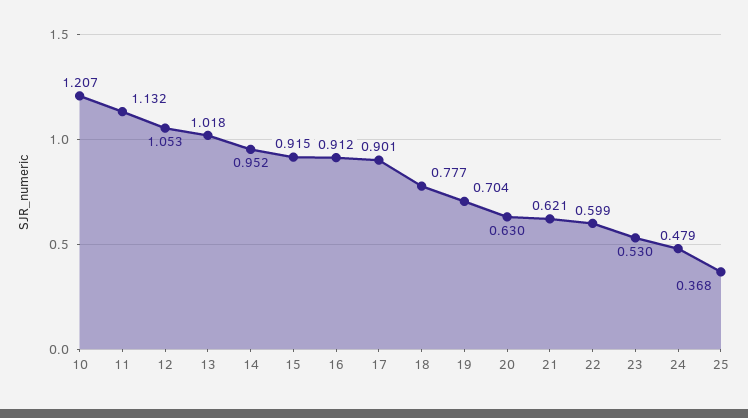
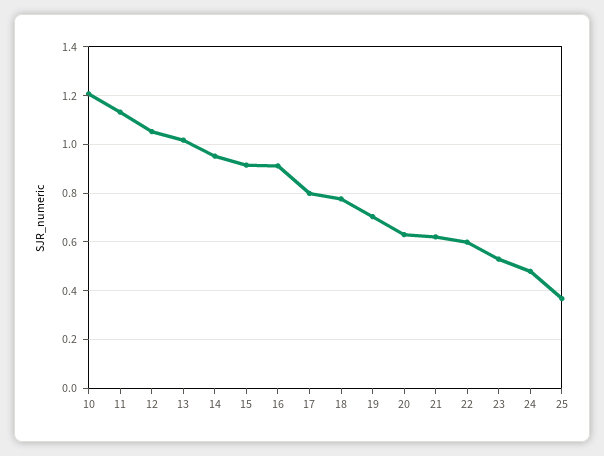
  {
    "10": 1.207,
    "11": 1.132,
    "12": 1.053,
    "13": 1.018,
    "14": 0.952,
    "15": 0.915,
    "16": 0.912,
-   "17": 0.901,
+   "17": 0.8,
    "18": 0.777,
    "19": 0.704,
    "20": 0.63,
    "21": 0.621,
    "22": 0.599,
    "23": 0.53,
    "24": 0.479,
    "25": 0.368
  }

